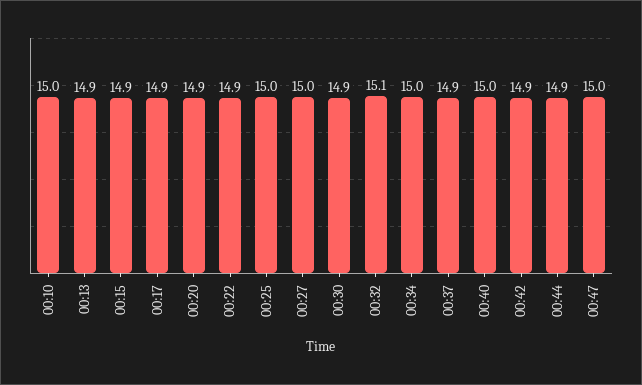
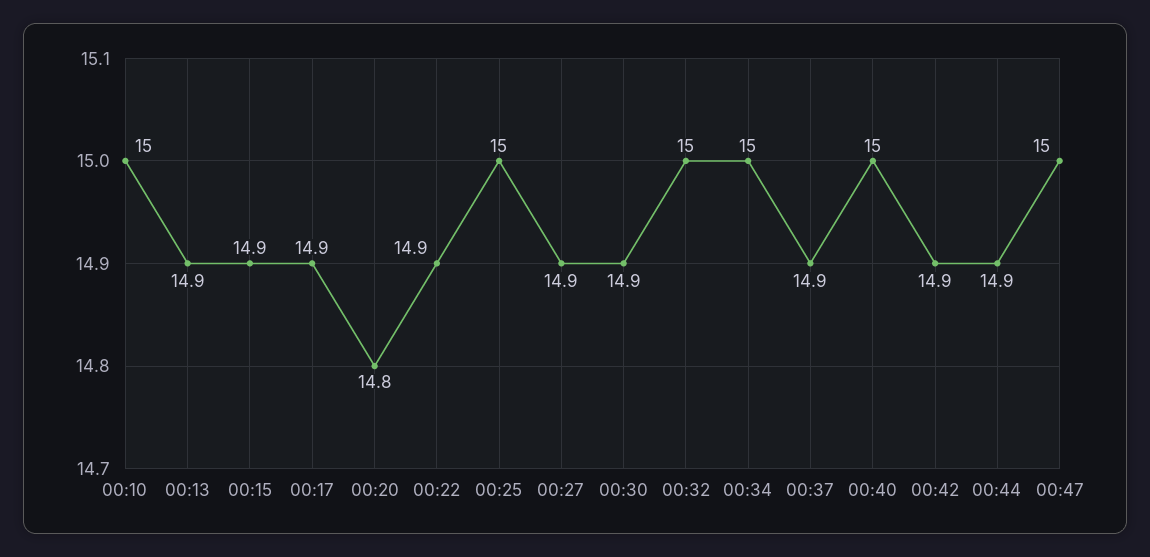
  {
    "00:10": 15,
    "00:13": 14.9,
    "00:15": 14.9,
    "00:17": 14.9,
-   "00:20": 14.9,
+   "00:20": 14.8,
    "00:22": 14.9,
    "00:25": 15,
-   "00:27": 15,
+   "00:27": 14.9,
    "00:30": 14.9,
-   "00:32": 15.1,
+   "00:32": 15,
    "00:34": 15,
    "00:37": 14.9,
    "00:40": 15,
    "00:42": 14.9,
    "00:44": 14.9,
    "00:47": 15
  }

